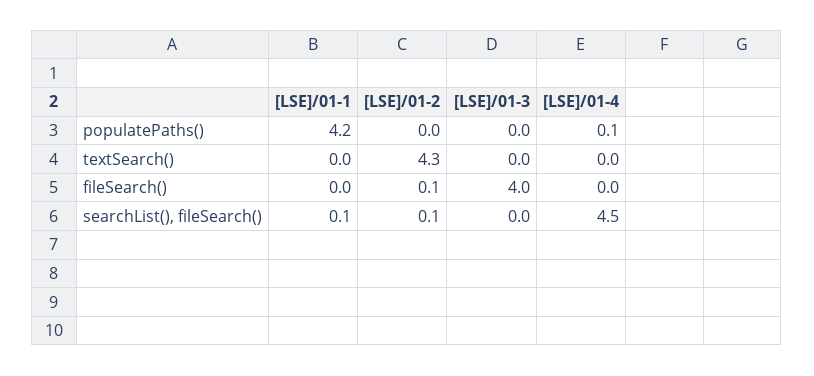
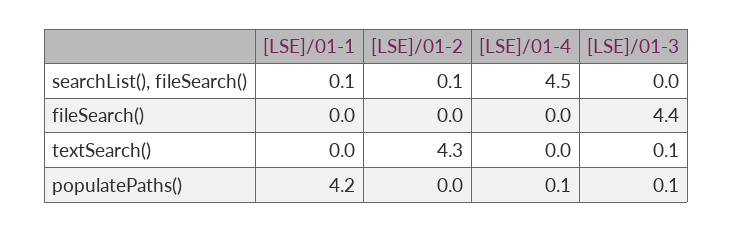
  {
    "[LSE]/01-1": {
      "populatePaths()": 4.2,
      "textSearch()": 0,
      "fileSearch()": 0,
      "searchList(), fileSearch()": 0.1
    },
    "[LSE]/01-2": {
      "populatePaths()": 0,
      "textSearch()": 4.3,
-     "fileSearch()": 0.1,
+     "fileSearch()": 0,
      "searchList(), fileSearch()": 0.1
    },
    "[LSE]/01-3": {
-     "populatePaths()": 0,
+     "populatePaths()": 0.1,
-     "textSearch()": 0,
+     "textSearch()": 0.1,
-     "fileSearch()": 4,
+     "fileSearch()": 4.4,
      "searchList(), fileSearch()": 0
    },
    "[LSE]/01-4": {
      "populatePaths()": 0.1,
      "textSearch()": 0,
      "fileSearch()": 0,
      "searchList(), fileSearch()": 4.5
    }
  }

